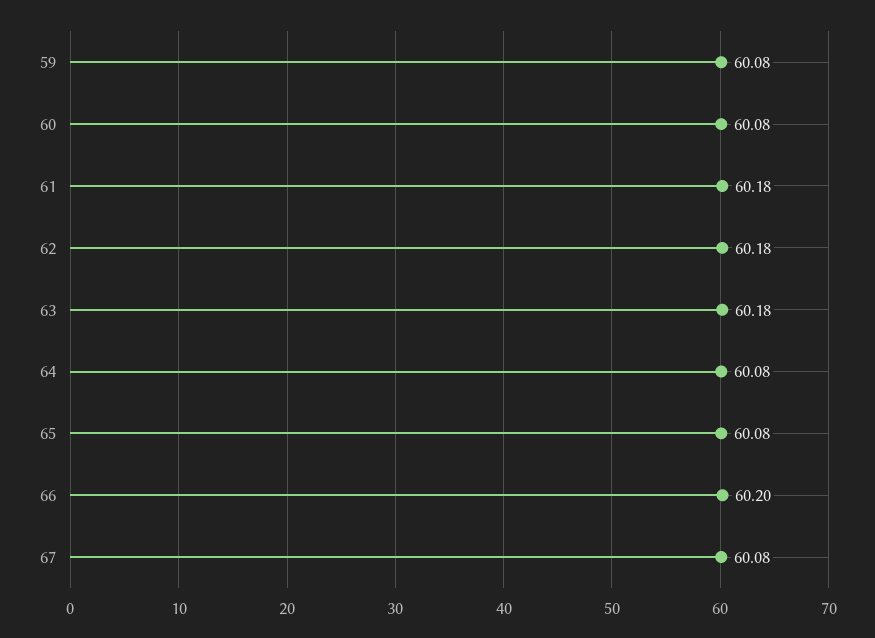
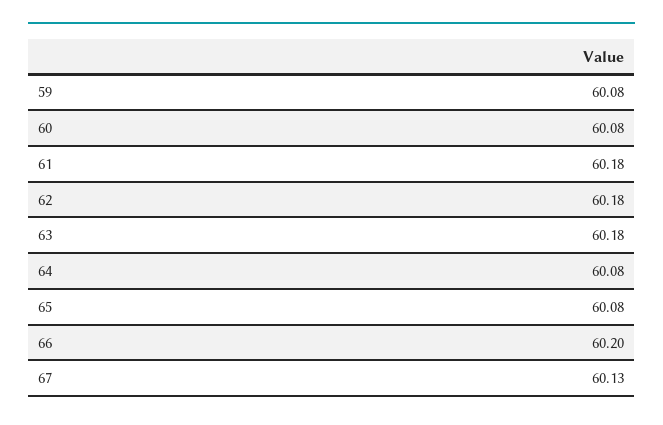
  {
    "59": 60.08,
    "60": 60.08,
    "61": 60.18,
    "62": 60.18,
    "63": 60.18,
    "64": 60.08,
    "65": 60.08,
    "66": 60.2,
-   "67": 60.08
+   "67": 60.13
  }

